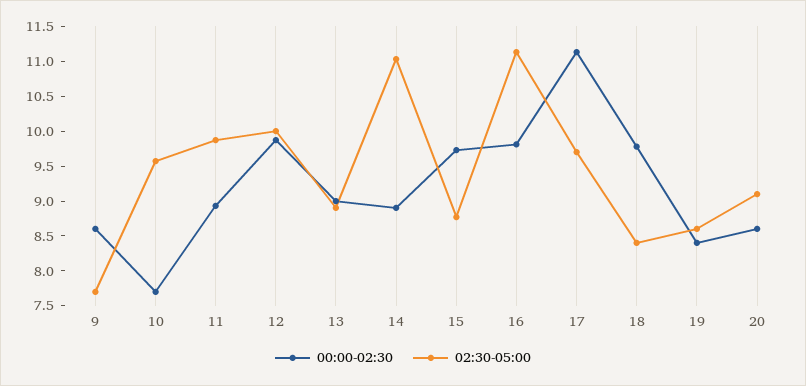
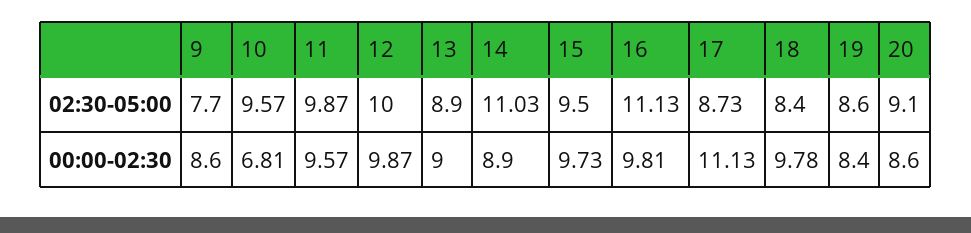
  {
    "00:00-02:30": {
      "9": 8.6,
-     "10": 7.75,
+     "10": 6.81,
-     "11": 9,
+     "11": 9.57,
      "12": 9.87,
      "13": 9,
      "14": 8.9,
      "15": 9.73,
      "16": 9.81,
      "17": 11.13,
      "18": 9.78,
      "19": 8.4,
      "20": 8.6
    },
    "02:30-05:00": {
      "9": 7.7,
      "10": 9.57,
      "11": 9.87,
      "12": 10,
      "13": 8.9,
      "14": 11.03,
-     "15": 8.75,
+     "15": 9.5,
      "16": 11.13,
-     "17": 9.75,
+     "17": 8.73,
      "18": 8.4,
      "19": 8.6,
      "20": 9.1
    }
  }

